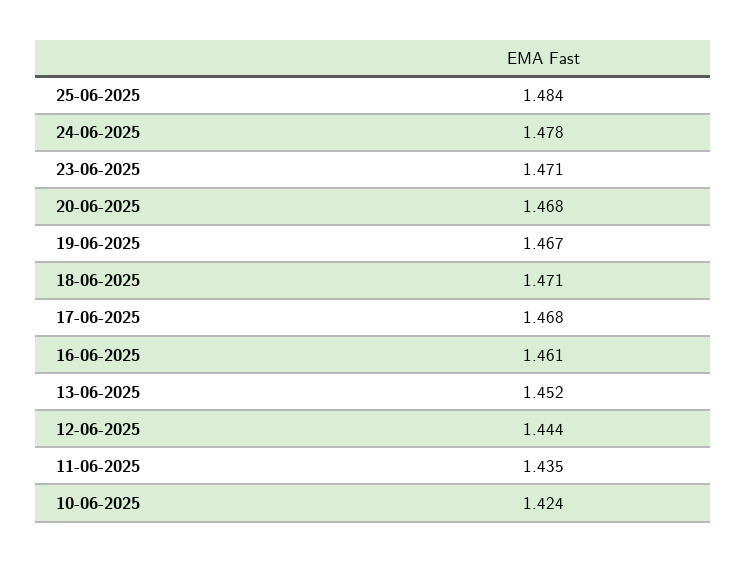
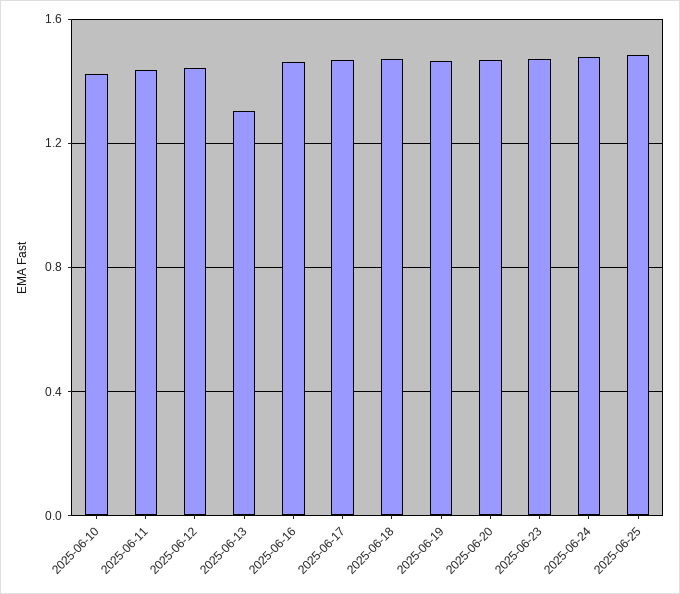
  {
    "25-06-2025": 1.484,
    "24-06-2025": 1.478,
    "23-06-2025": 1.471,
    "20-06-2025": 1.468,
    "19-06-2025": 1.467,
    "18-06-2025": 1.471,
    "17-06-2025": 1.468,
    "16-06-2025": 1.461,
-   "13-06-2025": 1.452,
+   "13-06-2025": 1.3,
    "12-06-2025": 1.444,
    "11-06-2025": 1.435,
    "10-06-2025": 1.424
  }

